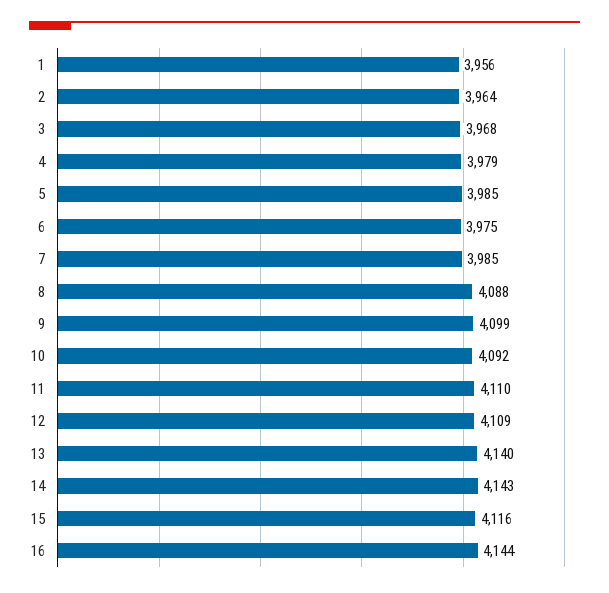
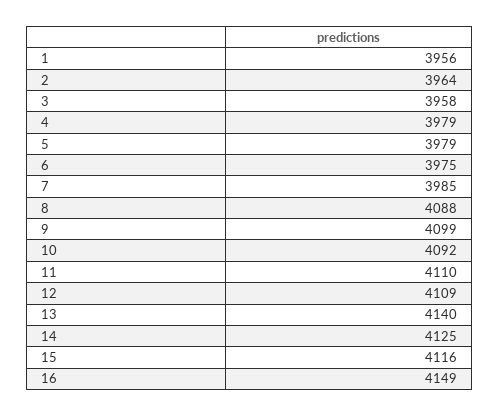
  {
    "1": 3956,
    "2": 3964,
-   "3": 3968,
+   "3": 3958,
    "4": 3979,
-   "5": 3985,
+   "5": 3979,
    "6": 3975,
    "7": 3985,
    "8": 4088,
    "9": 4099,
    "10": 4092,
    "11": 4110,
    "12": 4109,
    "13": 4140,
-   "14": 4143,
+   "14": 4125,
    "15": 4116,
-   "16": 4144
+   "16": 4149
  }

